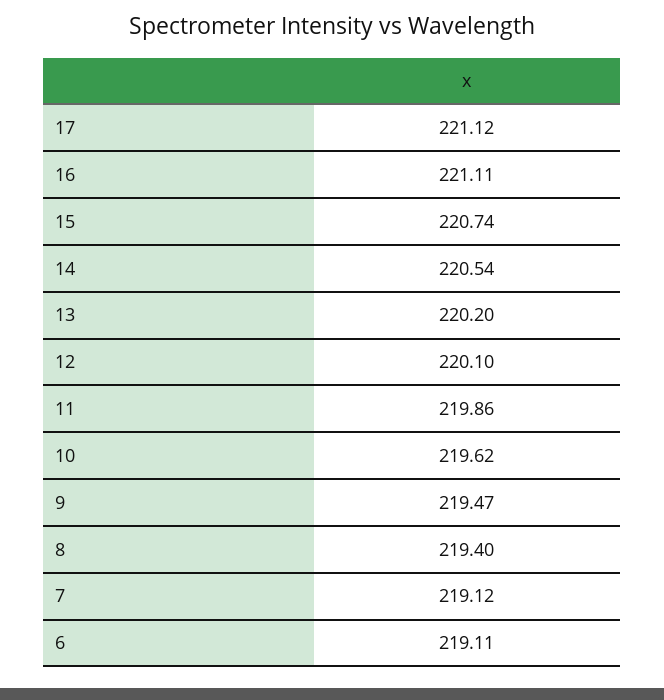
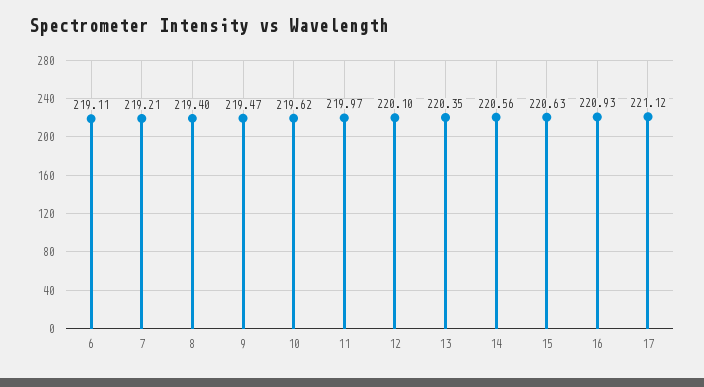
  {
    "17": 221.12,
-   "16": 221.11,
+   "16": 220.93,
-   "15": 220.74,
+   "15": 220.63,
-   "14": 220.54,
+   "14": 220.56,
-   "13": 220.2,
+   "13": 220.35,
    "12": 220.1,
-   "11": 219.86,
+   "11": 219.97,
    "10": 219.62,
    "9": 219.47,
    "8": 219.4,
-   "7": 219.12,
+   "7": 219.21,
    "6": 219.11
  }

